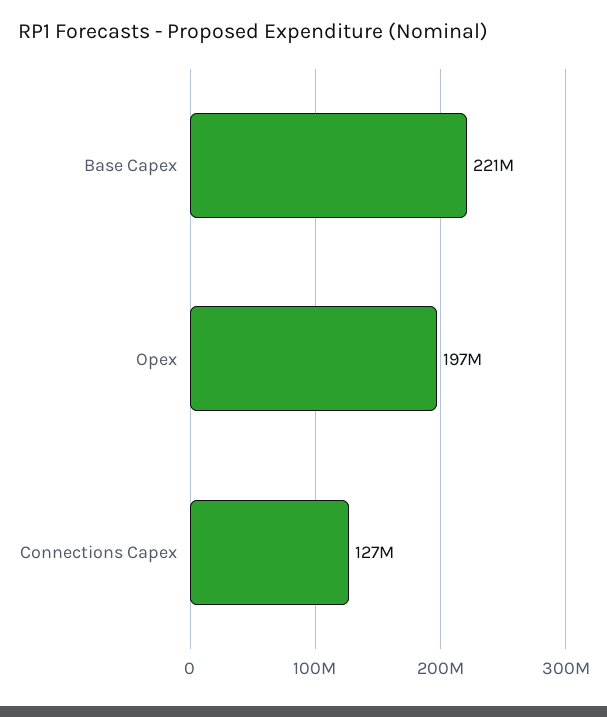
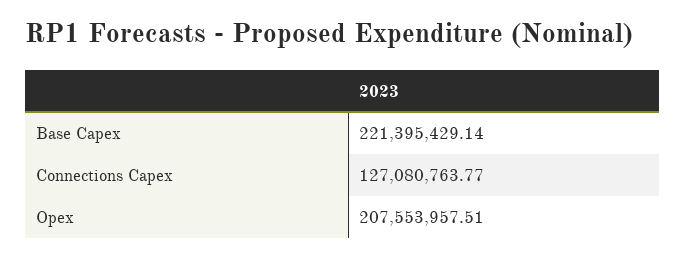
  {
    "Base Capex": 221395429.14,
-   "Opex": 197000000,
+   "Opex": 207553957.51,
    "Connections Capex": 127080763.77
  }

